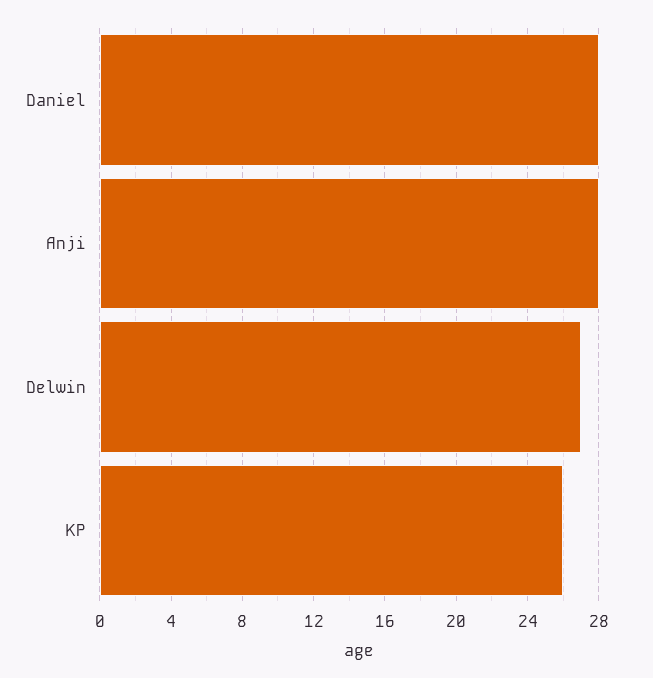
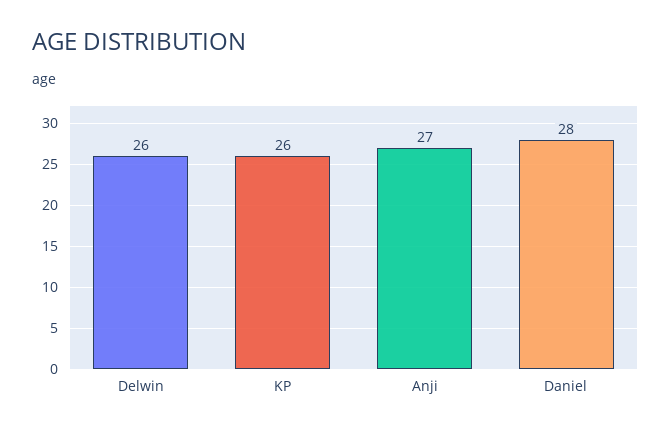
  {
    "Daniel": 28,
-   "Anji": 28,
+   "Anji": 27,
-   "Delwin": 27,
+   "Delwin": 26,
    "KP": 26
  }

